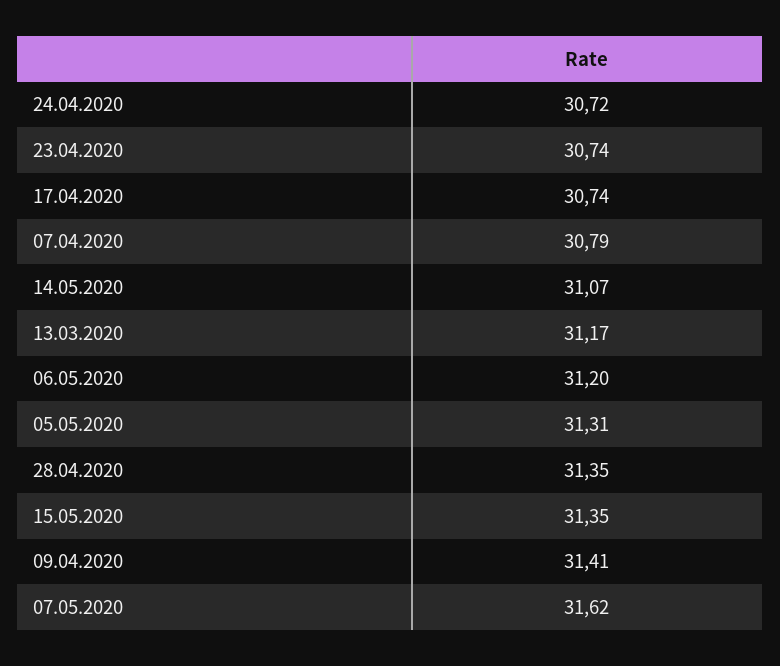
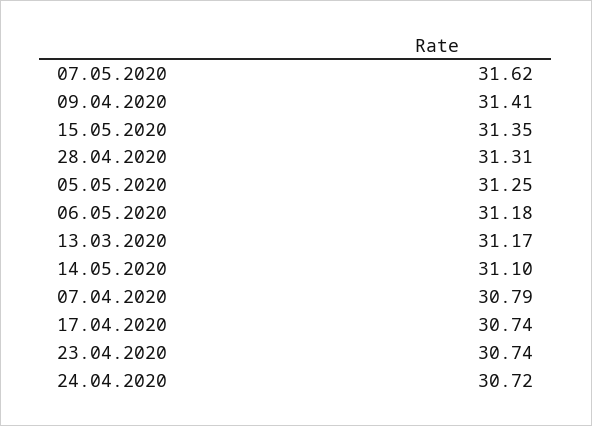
  {
    "24.04.2020": 30.72,
    "23.04.2020": 30.74,
    "17.04.2020": 30.74,
    "07.04.2020": 30.79,
-   "14.05.2020": 31.07,
+   "14.05.2020": 31.1,
    "13.03.2020": 31.17,
-   "06.05.2020": 31.2,
+   "06.05.2020": 31.18,
-   "05.05.2020": 31.31,
+   "05.05.2020": 31.25,
-   "28.04.2020": 31.35,
+   "28.04.2020": 31.31,
    "15.05.2020": 31.35,
    "09.04.2020": 31.41,
    "07.05.2020": 31.62
  }

